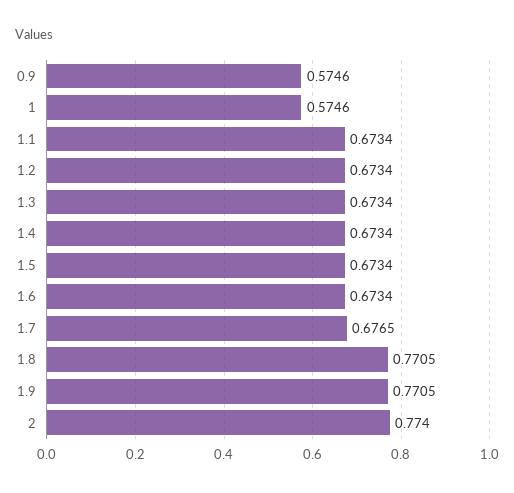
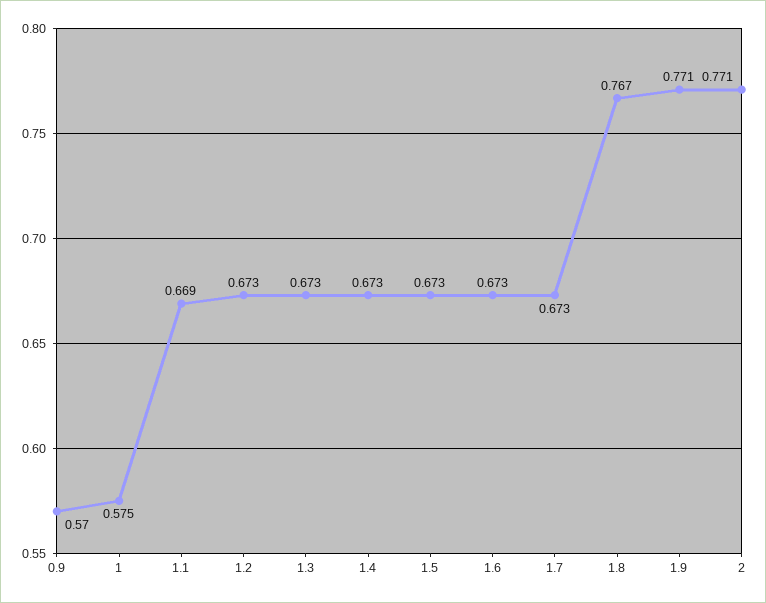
  {
-   "0.9": 0.5746,
+   "0.9": 0.57,
    "1": 0.5746,
-   "1.1": 0.6734,
+   "1.1": 0.669,
    "1.2": 0.6734,
    "1.3": 0.6734,
    "1.4": 0.6734,
    "1.5": 0.6734,
    "1.6": 0.6734,
-   "1.7": 0.6765,
+   "1.7": 0.673,
-   "1.8": 0.7705,
+   "1.8": 0.767,
    "1.9": 0.7705,
-   "2": 0.774
+   "2": 0.771
  }

